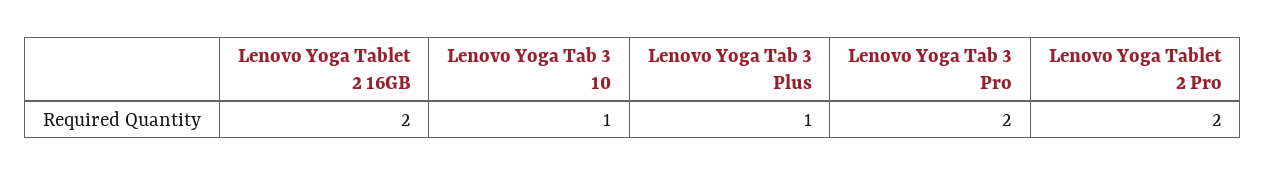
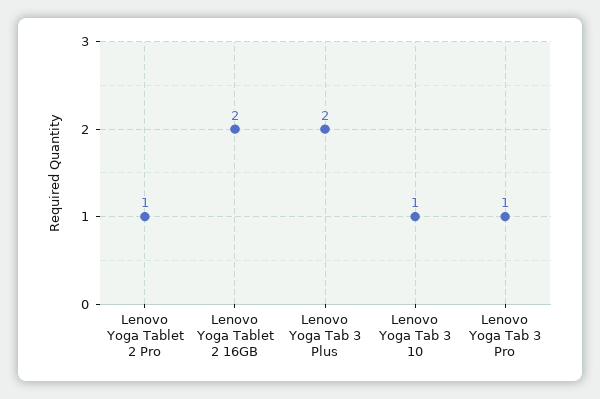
  {
    "Lenovo Yoga Tablet 2 16GB": 2,
    "Lenovo Yoga Tab 3 10": 1,
-   "Lenovo Yoga Tab 3 Plus": 1,
+   "Lenovo Yoga Tab 3 Plus": 2,
-   "Lenovo Yoga Tab 3 Pro": 2,
+   "Lenovo Yoga Tab 3 Pro": 1,
-   "Lenovo Yoga Tablet 2 Pro": 2
+   "Lenovo Yoga Tablet 2 Pro": 1
  }

